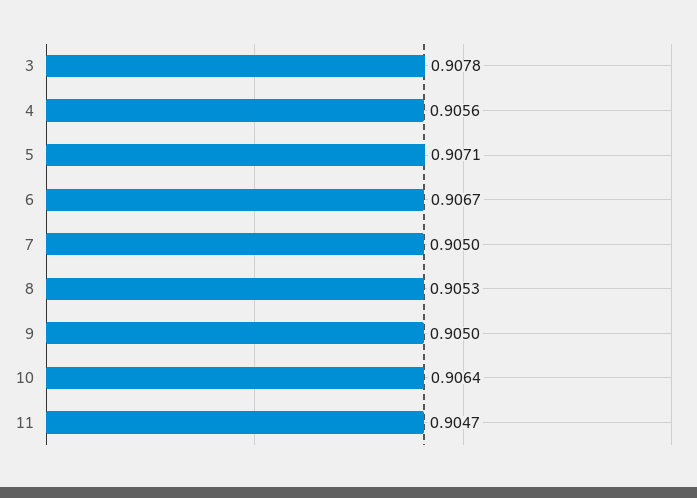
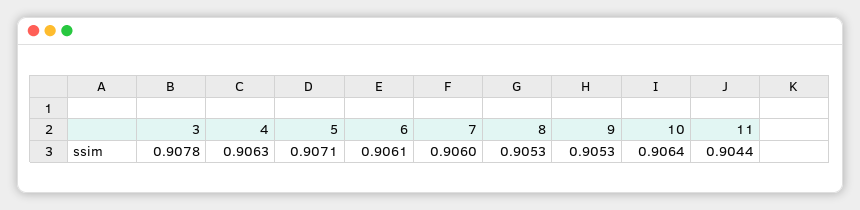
  {
    "3": 0.9078,
-   "4": 0.9056,
+   "4": 0.9063,
    "5": 0.9071,
-   "6": 0.9067,
+   "6": 0.9061,
-   "7": 0.905,
+   "7": 0.906,
    "8": 0.9053,
-   "9": 0.905,
+   "9": 0.9053,
    "10": 0.9064,
-   "11": 0.9047
+   "11": 0.9044
  }

